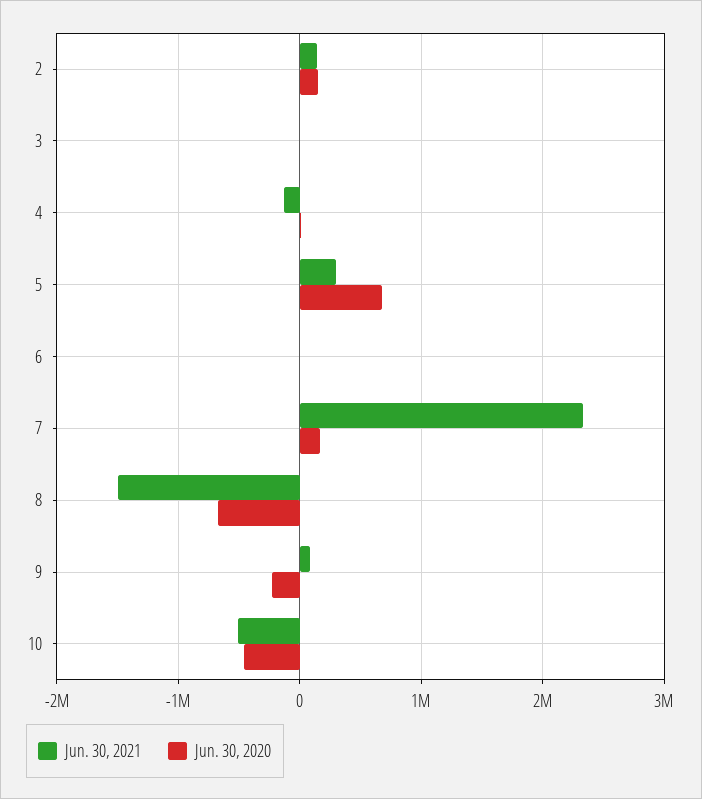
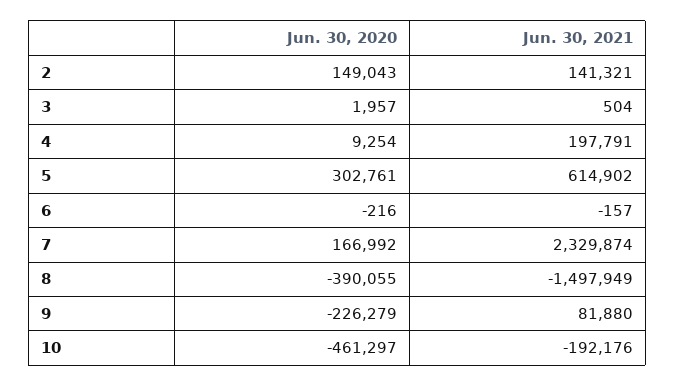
  {
    "Jun. 30, 2021": {
      "2": 141321,
      "3": 504,
-     "4": -100000,
+     "4": 197791,
-     "5": 300000,
+     "5": 614902,
      "6": -157,
      "7": 2329874,
      "8": -1497949,
      "9": 81880,
-     "10": -500000
+     "10": -192176
    },
    "Jun. 30, 2020": {
      "2": 149043,
      "3": 1957,
      "4": 9254,
-     "5": 700000,
+     "5": 302761,
      "6": -216,
      "7": 166992,
-     "8": -700000,
+     "8": -390055,
      "9": -226279,
      "10": -461297
    }
  }

